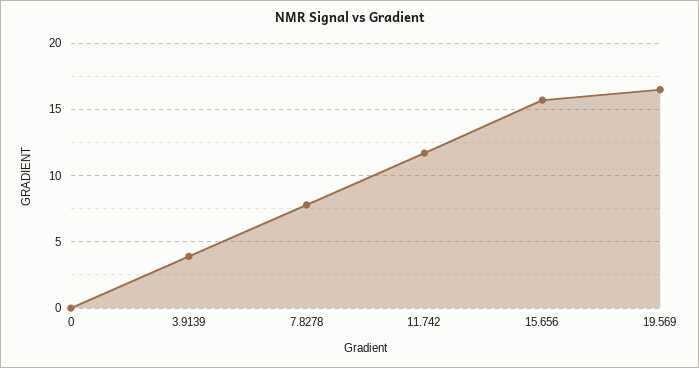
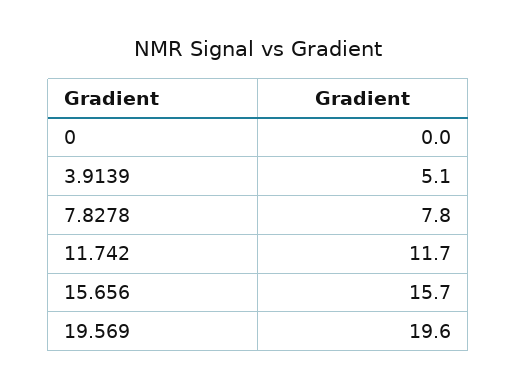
  {
    "0": 0,
-   "3.9139": 4,
+   "3.9139": 5.1,
    "7.8278": 7.8,
    "11.742": 11.7,
    "15.656": 15.7,
-   "19.569": 16.5
+   "19.569": 19.6
  }

